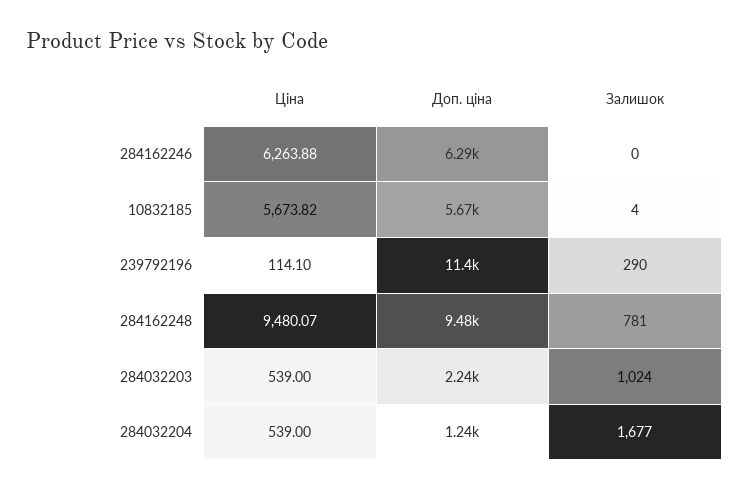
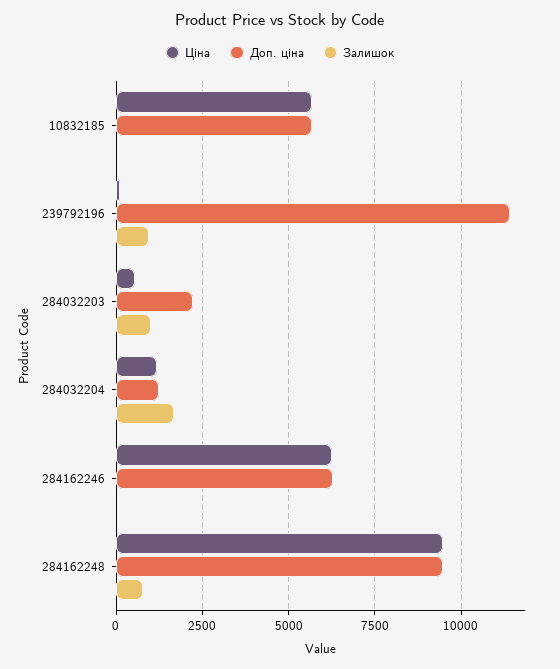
  {
    "Ціна": {
      "284162246": 6263.88,
      "10832185": 5673.82,
      "239792196": 114.1,
      "284162248": 9480.07,
      "284032203": 539,
-     "284032204": 539
+     "284032204": 1250
    },
    "Доп. ціна": {
      "284162246": 6290,
      "10832185": 5670,
      "239792196": 11400,
      "284162248": 9480,
      "284032203": 2240,
      "284032204": 1240
    },
    "Залишок": {
      "284162246": 0,
      "10832185": 4,
-     "239792196": 290,
+     "239792196": 1000,
      "284162248": 781,
      "284032203": 1024,
      "284032204": 1677
    }
  }

